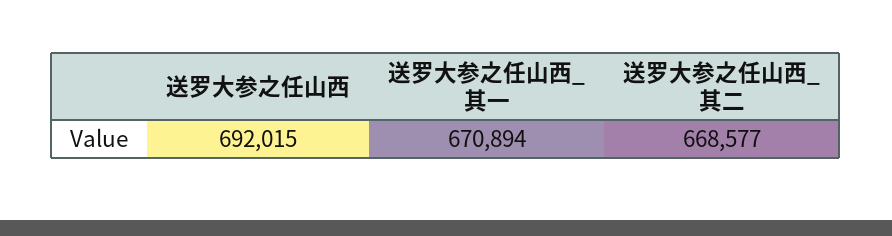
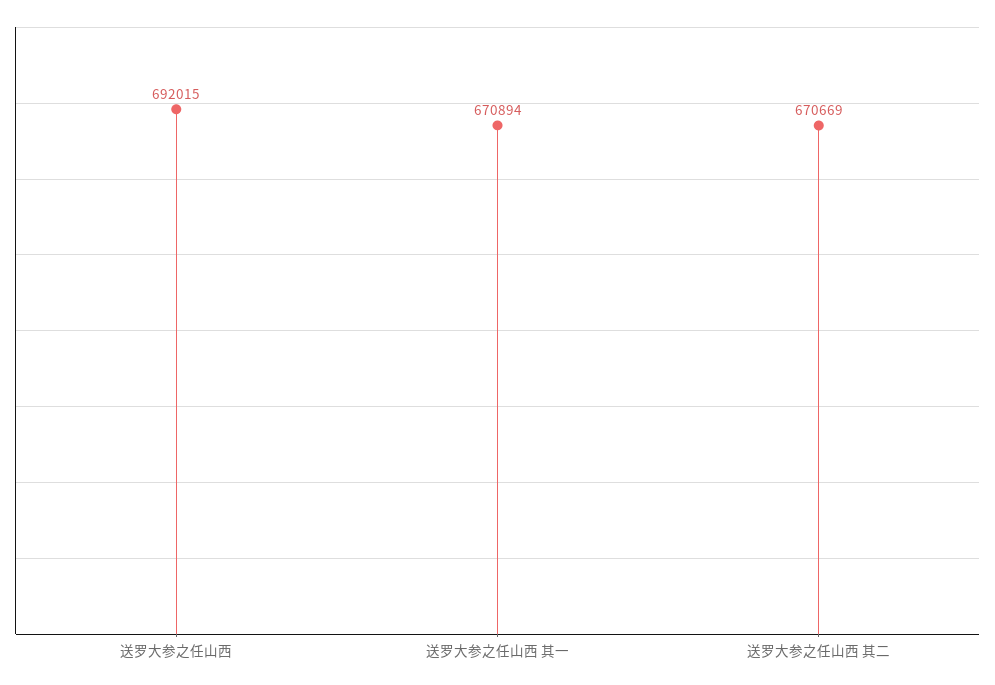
  {
    "送罗大参之任山西": 692015,
    "送罗大参之任山西_其一": 670894,
-   "送罗大参之任山西_其二": 668577
+   "送罗大参之任山西_其二": 670669
  }

